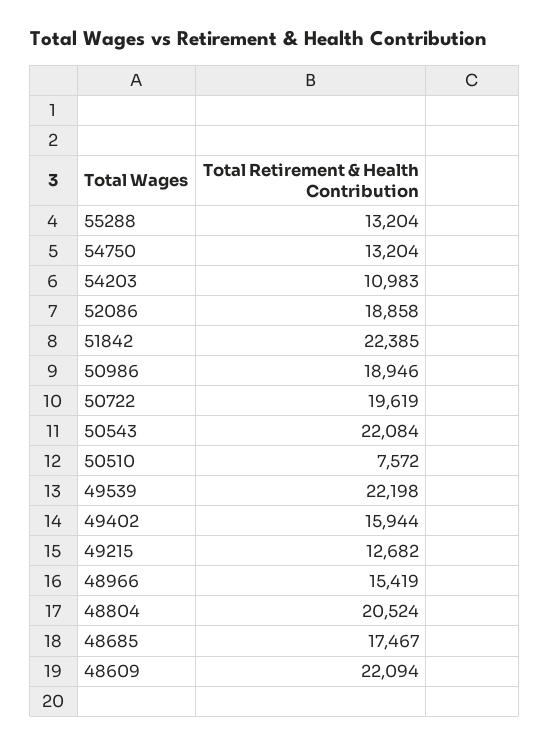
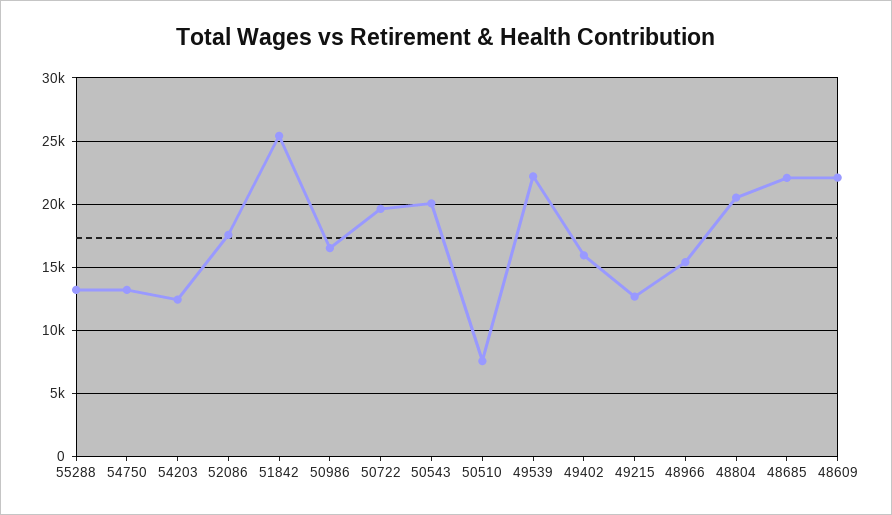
  {
    "55288": 13204,
    "54750": 13204,
-   "54203": 10983,
+   "54203": 12500,
-   "52086": 18858,
+   "52086": 17500,
-   "51842": 22385,
+   "51842": 25500,
-   "50986": 18946,
+   "50986": 16500,
    "50722": 19619,
-   "50543": 22084,
+   "50543": 20000,
    "50510": 7572,
    "49539": 22198,
    "49402": 15944,
    "49215": 12682,
    "48966": 15419,
    "48804": 20524,
-   "48685": 17467,
+   "48685": 22000,
    "48609": 22094
  }

